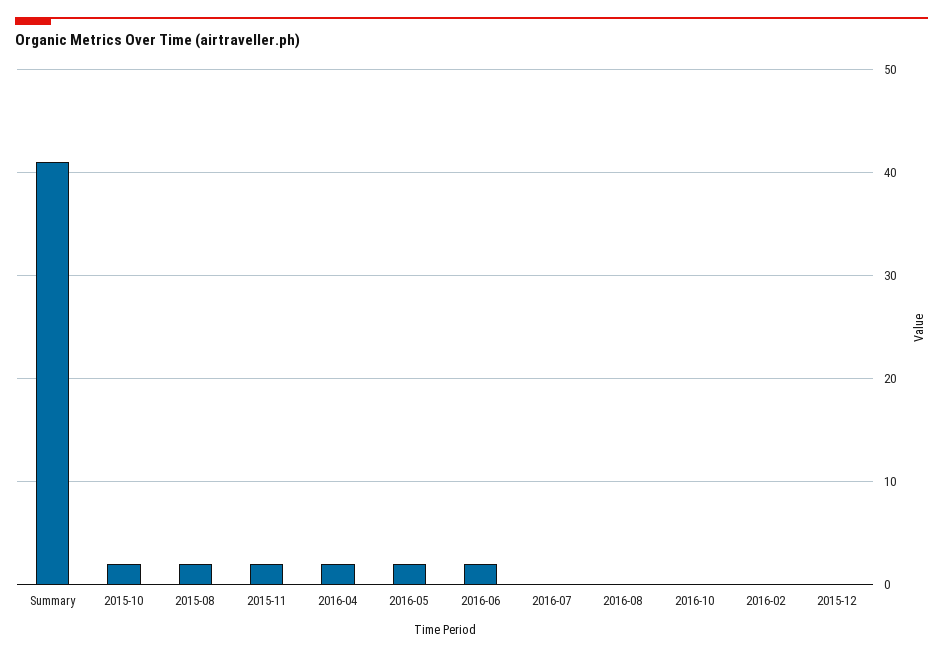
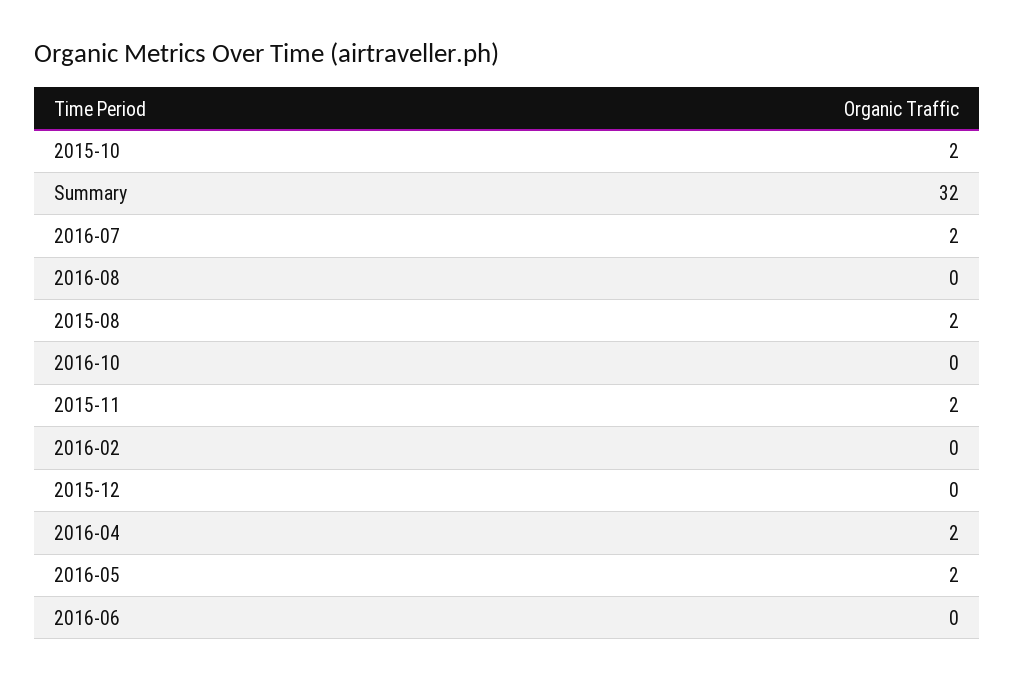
  {
-   "Summary": 41,
+   "Summary": 32,
    "2015-10": 2,
    "2015-08": 2,
    "2015-11": 2,
    "2016-04": 2,
    "2016-05": 2,
-   "2016-06": 2,
+   "2016-06": 0,
-   "2016-07": 0,
+   "2016-07": 2,
    "2016-08": 0,
    "2016-10": 0,
    "2016-02": 0,
    "2015-12": 0
  }

